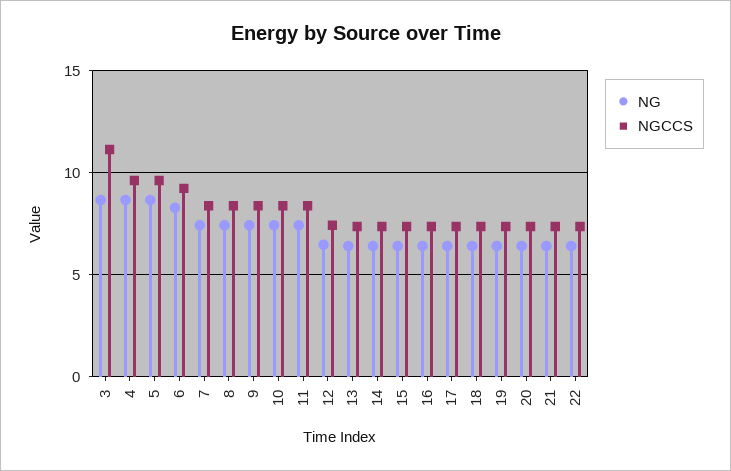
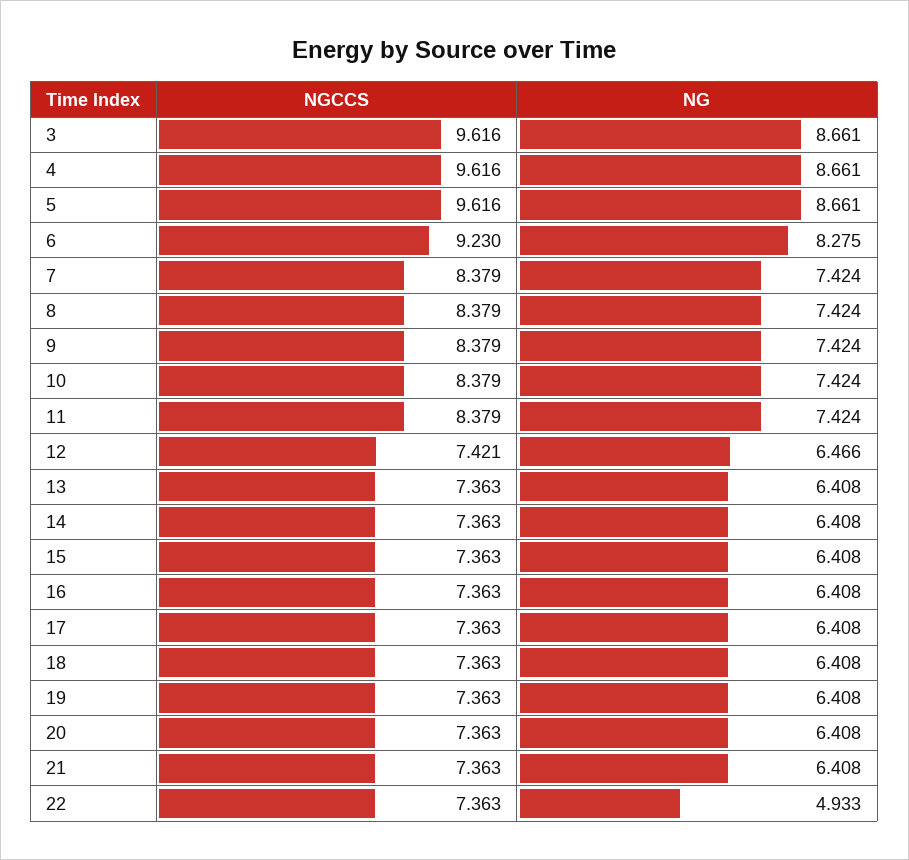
  {
    "NG": {
      "3": 8.661,
      "4": 8.661,
      "5": 8.661,
      "6": 8.275,
      "7": 7.424,
      "8": 7.424,
      "9": 7.424,
      "10": 7.424,
      "11": 7.424,
      "12": 6.466,
      "13": 6.408,
      "14": 6.408,
      "15": 6.408,
      "16": 6.408,
      "17": 6.408,
      "18": 6.408,
      "19": 6.408,
      "20": 6.408,
      "21": 6.408,
-     "22": 6.5
+     "22": 4.933
    },
    "NGCCS": {
-     "3": 11,
+     "3": 9.616,
      "4": 9.616,
      "5": 9.616,
      "6": 9.23,
      "7": 8.379,
      "8": 8.379,
      "9": 8.379,
      "10": 8.379,
      "11": 8.379,
      "12": 7.421,
      "13": 7.363,
      "14": 7.363,
      "15": 7.363,
      "16": 7.363,
      "17": 7.363,
      "18": 7.363,
      "19": 7.363,
      "20": 7.363,
      "21": 7.363,
      "22": 7.363
    }
  }

